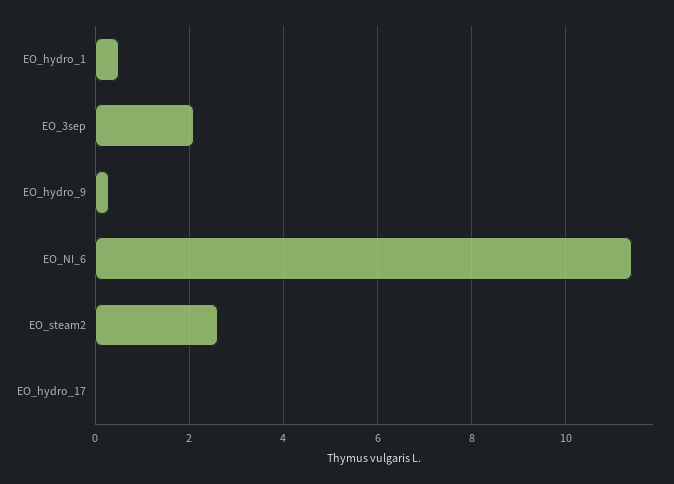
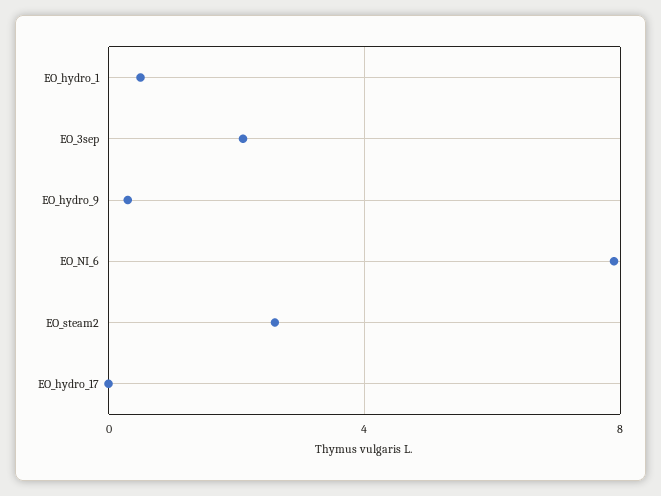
  {
    "EO_hydro_1": 0.5,
    "EO_3sep": 2,
    "EO_hydro_9": 0.5,
-   "EO_NI_6": 11.5,
+   "EO_NI_6": 8,
    "EO_steam2": 2.5,
    "EO_hydro_17": 0
  }

